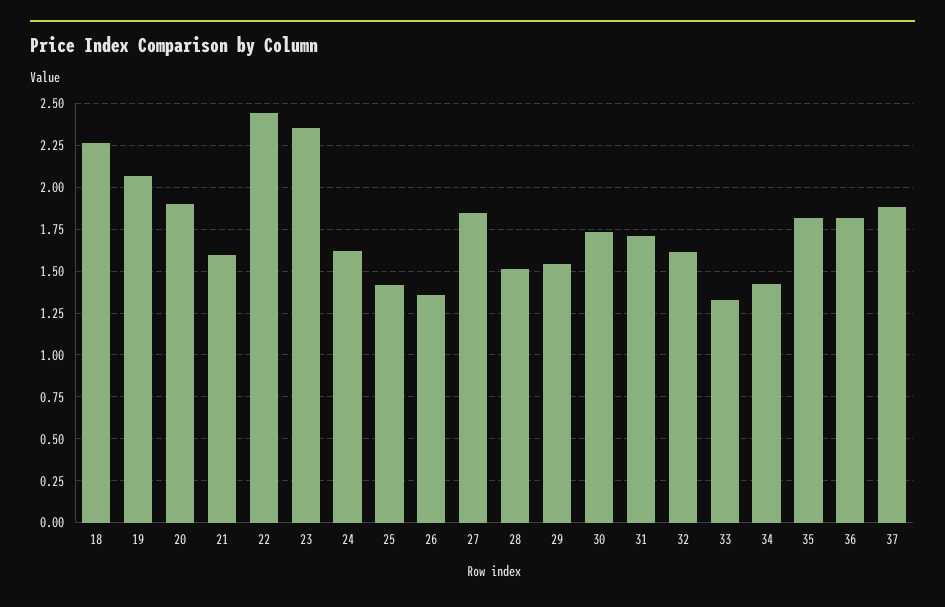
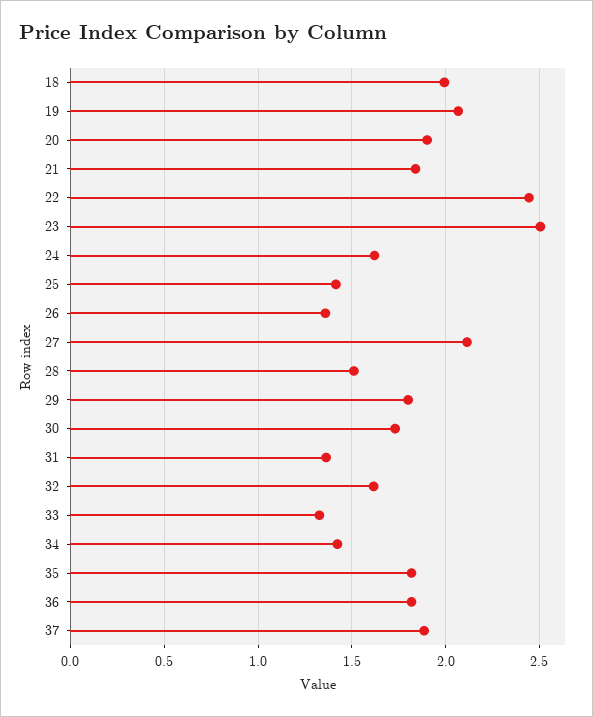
  {
-   "18": 2.25,
+   "18": 2,
    "19": 2.05,
    "20": 1.9,
-   "21": 1.6,
+   "21": 1.85,
    "22": 2.45,
-   "23": 2.35,
+   "23": 2.5,
    "24": 1.6,
    "25": 1.4,
    "26": 1.35,
-   "27": 1.85,
+   "27": 2.1,
    "28": 1.5,
-   "29": 1.55,
+   "29": 1.8,
    "30": 1.75,
-   "31": 1.7,
+   "31": 1.35,
    "32": 1.6,
    "33": 1.35,
    "34": 1.4,
    "35": 1.8,
    "36": 1.8,
    "37": 1.9
  }

